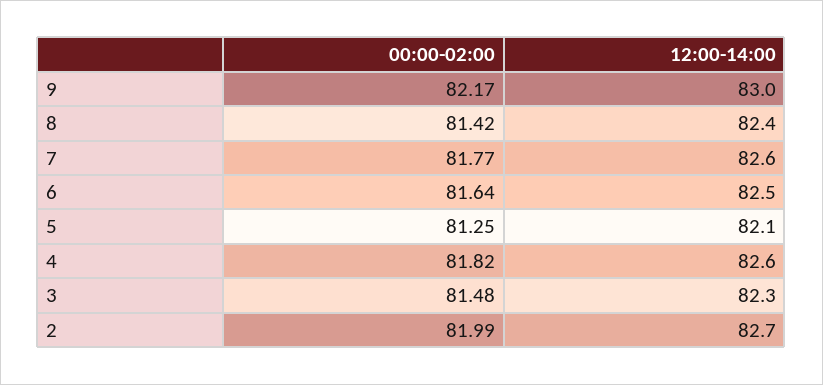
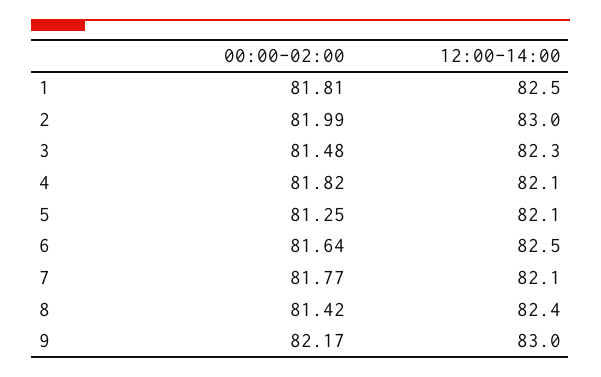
  {
    "00:00-02:00": {
      "9": 82.17,
      "8": 81.42,
      "7": 81.77,
      "6": 81.64,
      "5": 81.25,
      "4": 81.82,
      "3": 81.48,
-     "2": 81.99
+     "2": 81.99,
+     "1": 81.81
    },
    "12:00-14:00": {
      "9": 83,
      "8": 82.4,
-     "7": 82.6,
+     "7": 82.1,
      "6": 82.5,
      "5": 82.1,
-     "4": 82.6,
+     "4": 82.1,
      "3": 82.3,
-     "2": 82.7
+     "2": 83,
+     "1": 82.5
    }
  }

